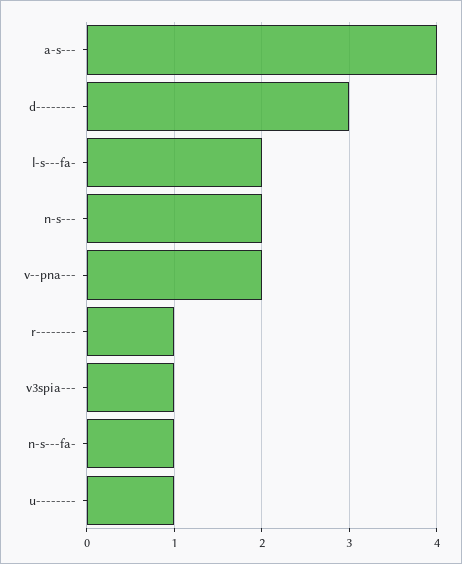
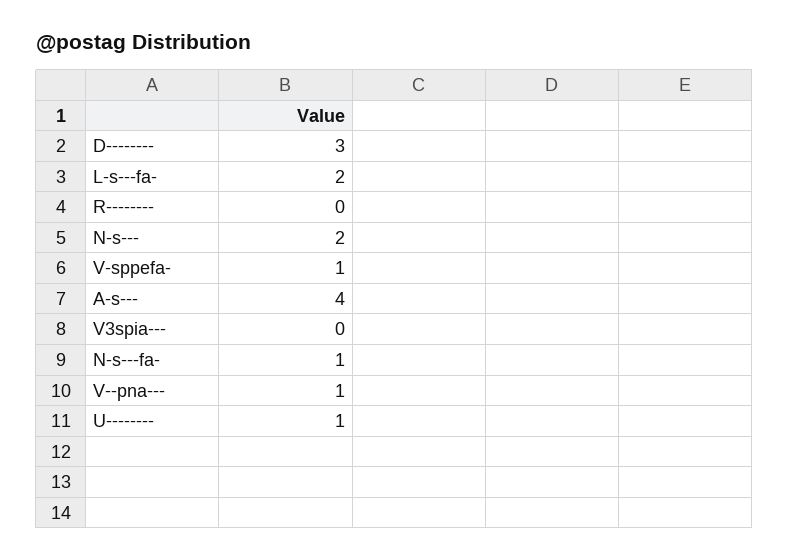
  {
    "a-s---": 4,
    "d--------": 3,
    "l-s---fa-": 2,
    "n-s---": 2,
-   "v--pna---": 2,
+   "v--pna---": 1,
-   "r--------": 1,
+   "r--------": 0,
-   "v3spia---": 1,
+   "v3spia---": 0,
    "n-s---fa-": 1,
-   "u--------": 1
+   "u--------": 1,
+   "V-sppefa-": 1
  }

